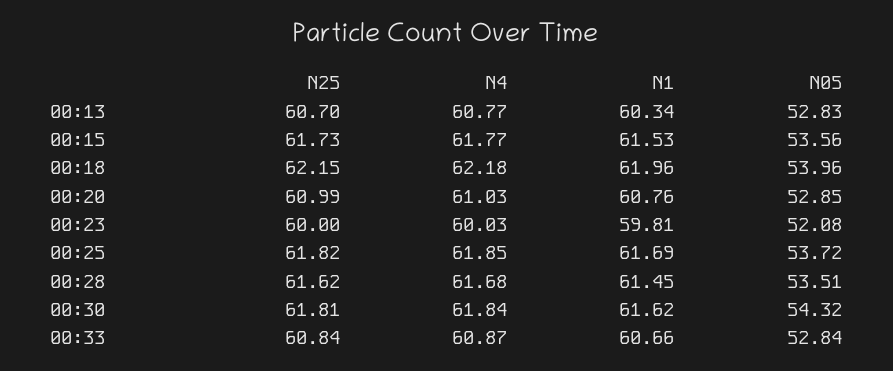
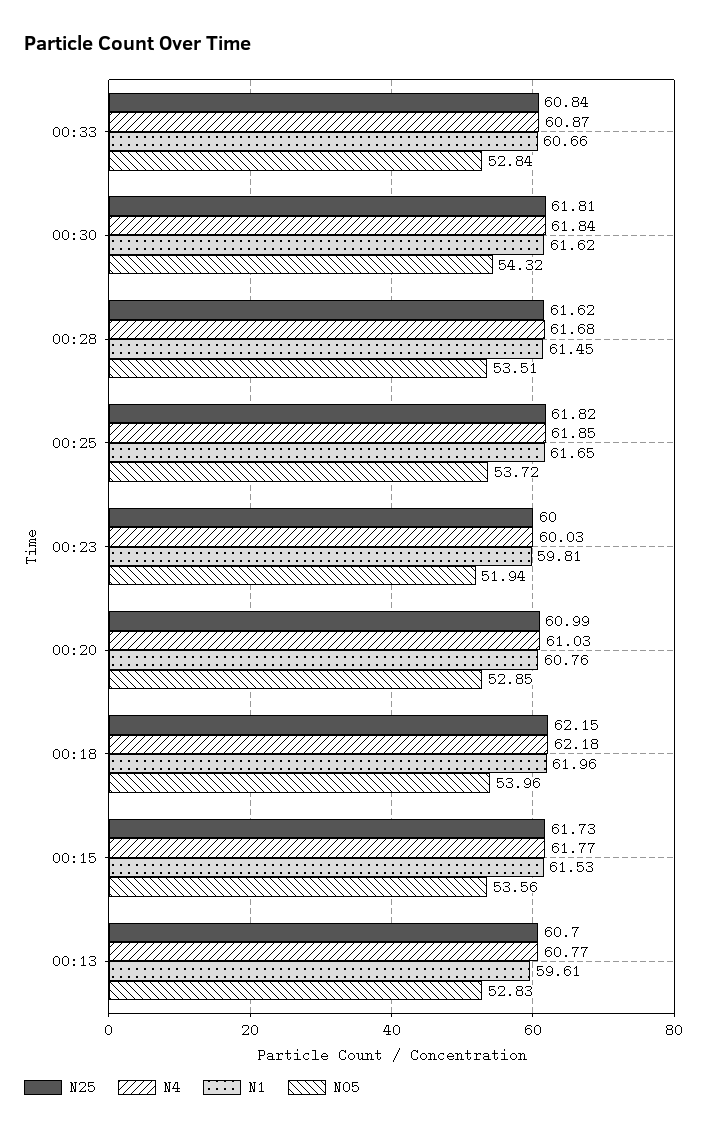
  {
    "N25": {
      "00:13": 60.7,
      "00:15": 61.73,
      "00:18": 62.15,
      "00:20": 60.99,
      "00:23": 60,
      "00:25": 61.82,
      "00:28": 61.62,
      "00:30": 61.81,
      "00:33": 60.84
    },
    "N4": {
      "00:13": 60.77,
      "00:15": 61.77,
      "00:18": 62.18,
      "00:20": 61.03,
      "00:23": 60.03,
      "00:25": 61.85,
      "00:28": 61.68,
      "00:30": 61.84,
      "00:33": 60.87
    },
    "N1": {
-     "00:13": 60.34,
+     "00:13": 59.61,
      "00:15": 61.53,
      "00:18": 61.96,
      "00:20": 60.76,
      "00:23": 59.81,
-     "00:25": 61.69,
+     "00:25": 61.65,
      "00:28": 61.45,
      "00:30": 61.62,
      "00:33": 60.66
    },
    "N05": {
      "00:13": 52.83,
      "00:15": 53.56,
      "00:18": 53.96,
      "00:20": 52.85,
-     "00:23": 52.08,
+     "00:23": 51.94,
      "00:25": 53.72,
      "00:28": 53.51,
      "00:30": 54.32,
      "00:33": 52.84
    }
  }

